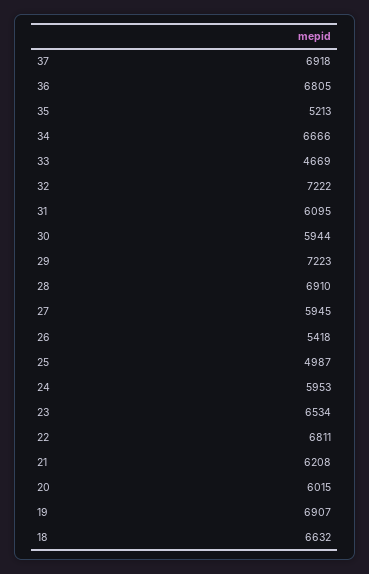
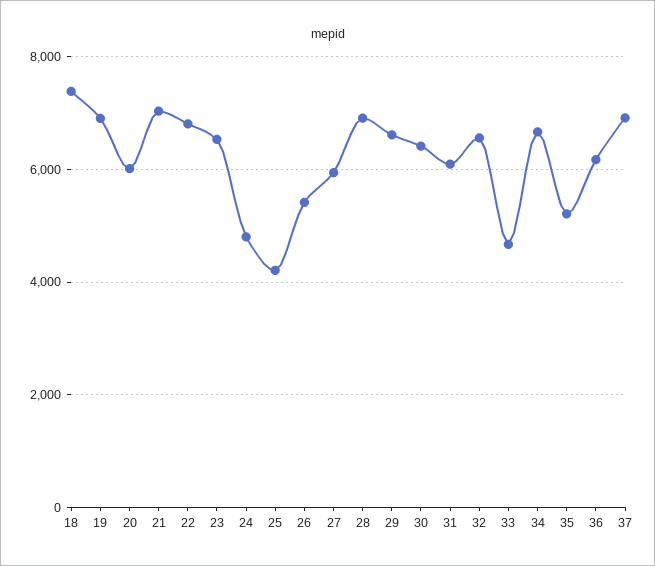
  {
    "37": 6918,
-   "36": 6805,
+   "36": 6200,
    "35": 5213,
    "34": 6666,
    "33": 4669,
-   "32": 7222,
+   "32": 6600,
    "31": 6095,
-   "30": 5944,
+   "30": 6400,
-   "29": 7223,
+   "29": 6600,
    "28": 6910,
    "27": 5945,
    "26": 5418,
-   "25": 4987,
+   "25": 4200,
-   "24": 5953,
+   "24": 4800,
    "23": 6534,
    "22": 6811,
-   "21": 6208,
+   "21": 7000,
    "20": 6015,
    "19": 6907,
-   "18": 6632
+   "18": 7400
  }

